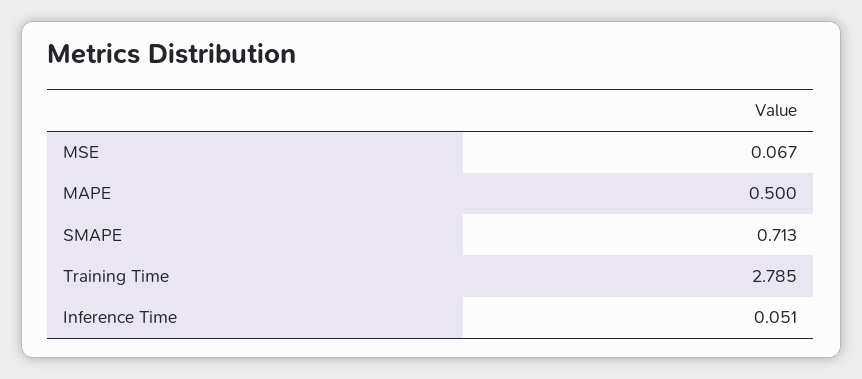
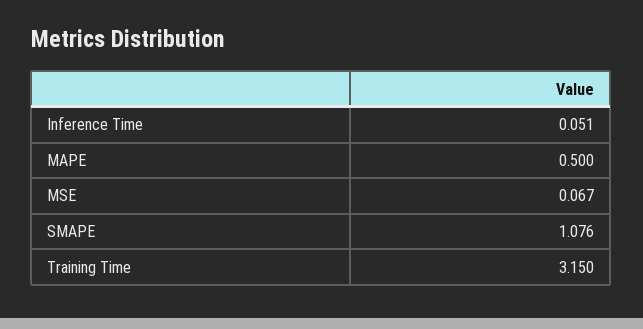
  {
    "MSE": 0.067,
    "MAPE": 0.5,
-   "SMAPE": 0.713,
+   "SMAPE": 1.076,
-   "Training Time": 2.785,
+   "Training Time": 3.15,
    "Inference Time": 0.051
  }

